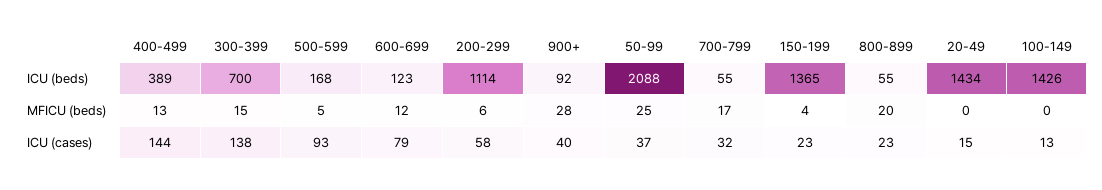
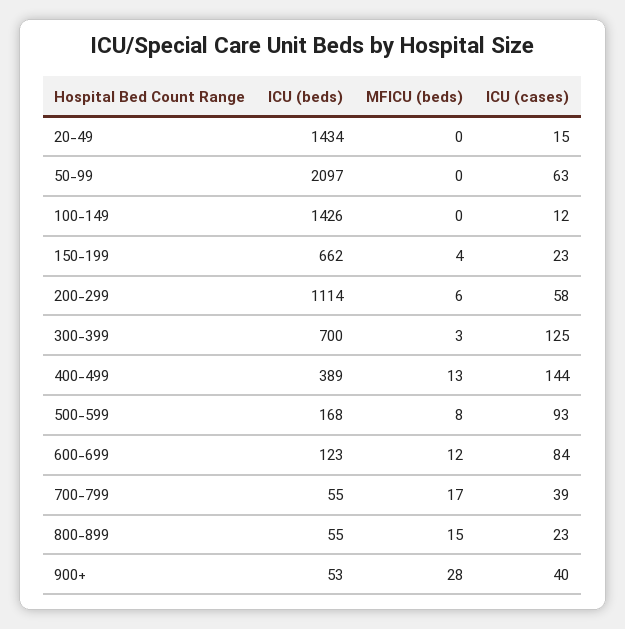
  {
    "400-499": {
      "ICU (beds)": 389,
      "MFICU (beds)": 13,
      "ICU (cases)": 144
    },
    "300-399": {
      "ICU (beds)": 700,
-     "MFICU (beds)": 15,
+     "MFICU (beds)": 3,
-     "ICU (cases)": 138
+     "ICU (cases)": 125
    },
    "500-599": {
      "ICU (beds)": 168,
-     "MFICU (beds)": 5,
+     "MFICU (beds)": 8,
      "ICU (cases)": 93
    },
    "600-699": {
      "ICU (beds)": 123,
      "MFICU (beds)": 12,
-     "ICU (cases)": 79
+     "ICU (cases)": 84
    },
    "200-299": {
      "ICU (beds)": 1114,
      "MFICU (beds)": 6,
      "ICU (cases)": 58
    },
    "900+": {
-     "ICU (beds)": 92,
+     "ICU (beds)": 53,
      "MFICU (beds)": 28,
      "ICU (cases)": 40
    },
    "50-99": {
-     "ICU (beds)": 2088,
+     "ICU (beds)": 2097,
-     "MFICU (beds)": 25,
+     "MFICU (beds)": 0,
-     "ICU (cases)": 37
+     "ICU (cases)": 63
    },
    "700-799": {
      "ICU (beds)": 55,
      "MFICU (beds)": 17,
-     "ICU (cases)": 32
+     "ICU (cases)": 39
    },
    "150-199": {
-     "ICU (beds)": 1365,
+     "ICU (beds)": 662,
      "MFICU (beds)": 4,
      "ICU (cases)": 23
    },
    "800-899": {
      "ICU (beds)": 55,
-     "MFICU (beds)": 20,
+     "MFICU (beds)": 15,
      "ICU (cases)": 23
    },
    "20-49": {
      "ICU (beds)": 1434,
      "MFICU (beds)": 0,
      "ICU (cases)": 15
    },
    "100-149": {
      "ICU (beds)": 1426,
      "MFICU (beds)": 0,
-     "ICU (cases)": 13
+     "ICU (cases)": 12
    }
  }

